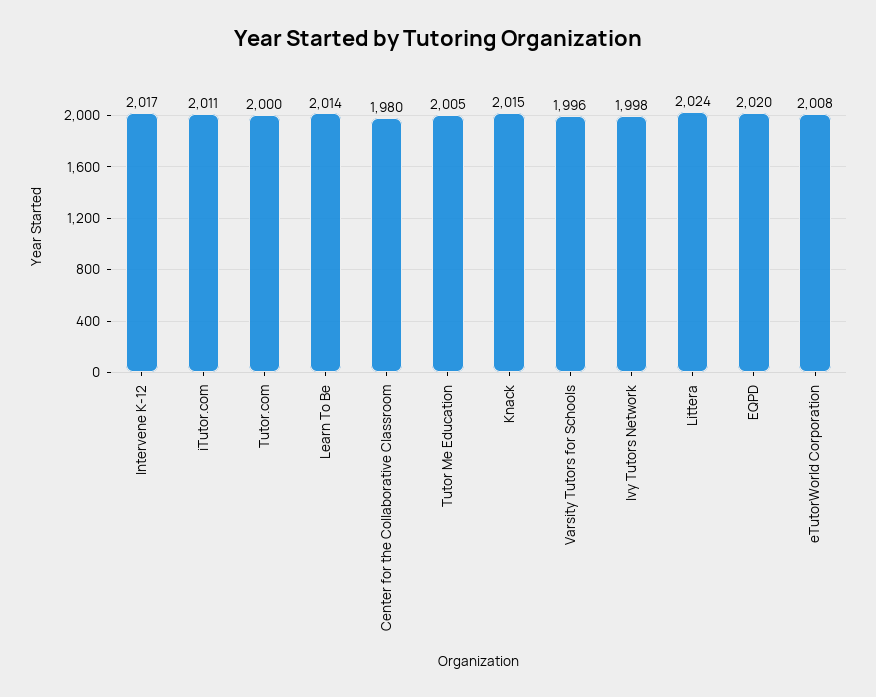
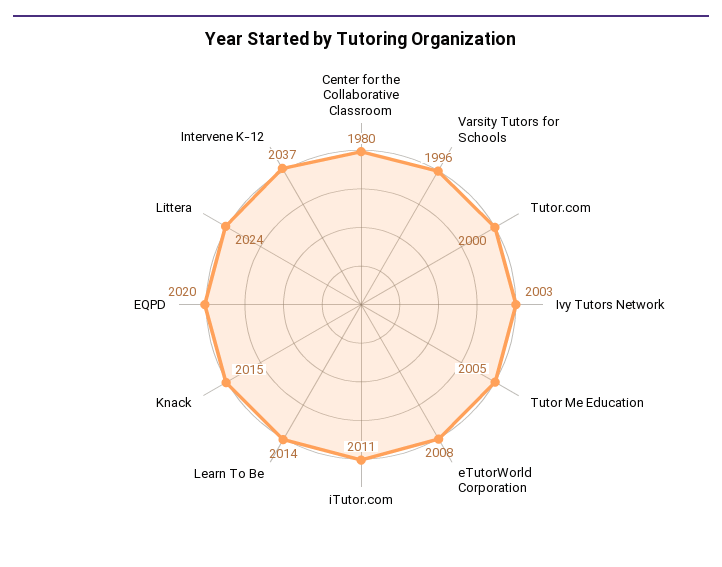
  {
-   "Intervene K-12": 2017,
+   "Intervene K-12": 2037,
    "iTutor.com": 2011,
    "Tutor.com": 2000,
    "Learn To Be": 2014,
    "Center for the Collaborative Classroom": 1980,
    "Tutor Me Education": 2005,
    "Knack": 2015,
    "Varsity Tutors for Schools": 1996,
-   "Ivy Tutors Network": 1998,
+   "Ivy Tutors Network": 2003,
    "Littera": 2024,
    "EQPD": 2020,
    "eTutorWorld Corporation": 2008
  }

